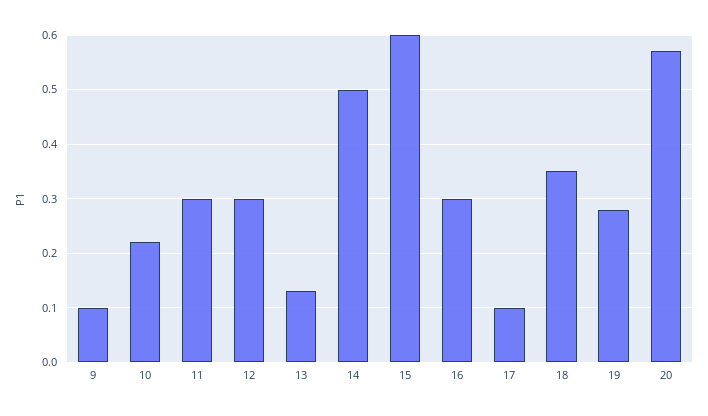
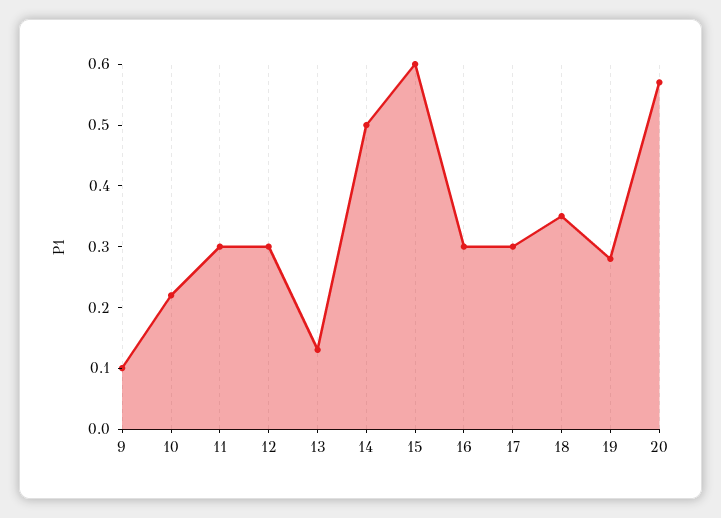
  {
    "9": 0.1,
    "10": 0.2,
    "11": 0.3,
    "12": 0.3,
    "13": 0.15,
    "14": 0.5,
    "15": 0.6,
    "16": 0.3,
-   "17": 0.1,
+   "17": 0.3,
    "18": 0.35,
    "19": 0.3,
    "20": 0.55
  }

